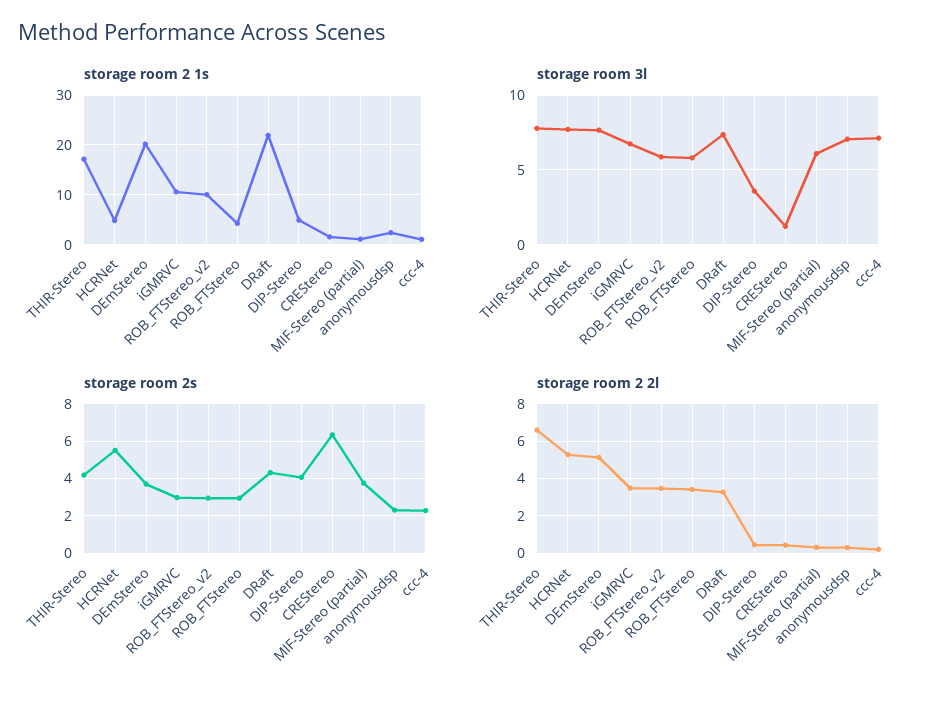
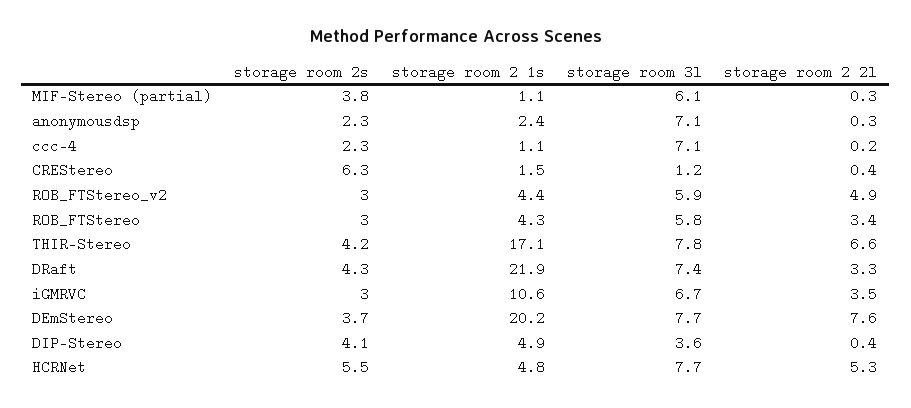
  {
    "storage room 2 1s": {
      "THIR-Stereo": 17.1,
      "HCRNet": 4.8,
      "DEmStereo": 20.2,
      "iGMRVC": 10.6,
-     "ROB_FTStereo_v2": 10,
+     "ROB_FTStereo_v2": 4.4,
      "ROB_FTStereo": 4.3,
      "DRaft": 21.9,
      "DIP-Stereo": 4.9,
      "CREStereo": 1.5,
      "MIF-Stereo (partial)": 1.1,
      "anonymousdsp": 2.4,
      "ccc-4": 1.1
    },
    "storage room 3l": {
      "THIR-Stereo": 7.8,
      "HCRNet": 7.7,
      "DEmStereo": 7.7,
      "iGMRVC": 6.7,
      "ROB_FTStereo_v2": 5.9,
      "ROB_FTStereo": 5.8,
      "DRaft": 7.4,
      "DIP-Stereo": 3.6,
      "CREStereo": 1.2,
      "MIF-Stereo (partial)": 6.1,
      "anonymousdsp": 7.1,
      "ccc-4": 7.1
    },
    "storage room 2s": {
      "THIR-Stereo": 4.2,
      "HCRNet": 5.5,
      "DEmStereo": 3.7,
      "iGMRVC": 3,
      "ROB_FTStereo_v2": 3,
      "ROB_FTStereo": 3,
      "DRaft": 4.3,
      "DIP-Stereo": 4.1,
      "CREStereo": 6.3,
      "MIF-Stereo (partial)": 3.8,
      "anonymousdsp": 2.3,
      "ccc-4": 2.3
    },
    "storage room 2 2l": {
      "THIR-Stereo": 6.6,
      "HCRNet": 5.3,
-     "DEmStereo": 5,
+     "DEmStereo": 7.6,
      "iGMRVC": 3.5,
-     "ROB_FTStereo_v2": 3.5,
+     "ROB_FTStereo_v2": 4.9,
      "ROB_FTStereo": 3.4,
      "DRaft": 3.3,
      "DIP-Stereo": 0.4,
      "CREStereo": 0.4,
      "MIF-Stereo (partial)": 0.3,
      "anonymousdsp": 0.3,
      "ccc-4": 0.2
    }
  }

